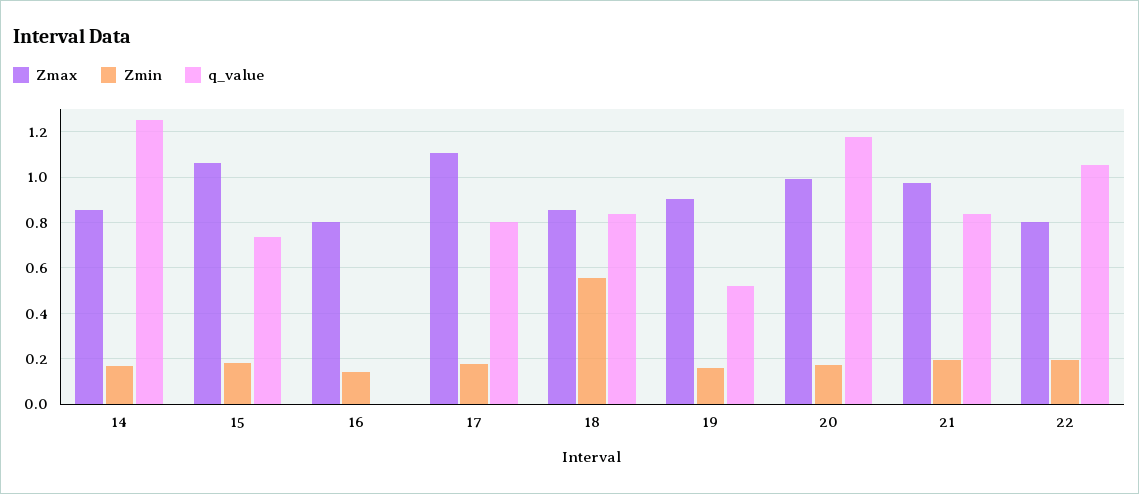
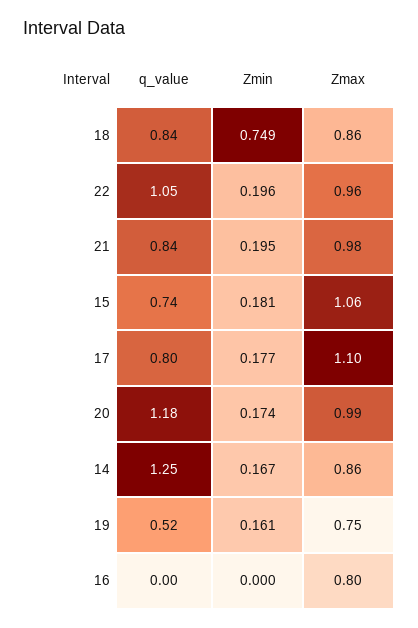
  {
    "Zmax": {
      "14": 0.86,
      "15": 1.06,
      "16": 0.8,
      "17": 1.1,
      "18": 0.86,
-     "19": 0.9,
+     "19": 0.75,
      "20": 0.99,
      "21": 0.98,
-     "22": 0.8
+     "22": 0.96
    },
    "Zmin": {
      "14": 0.167,
      "15": 0.181,
-     "16": 0.15,
+     "16": 0,
      "17": 0.177,
-     "18": 0.55,
+     "18": 0.749,
      "19": 0.161,
      "20": 0.174,
      "21": 0.195,
      "22": 0.196
    },
    "q_value": {
      "14": 1.25,
      "15": 0.74,
      "16": 0,
      "17": 0.8,
      "18": 0.84,
      "19": 0.52,
      "20": 1.18,
      "21": 0.84,
      "22": 1.05
    }
  }

